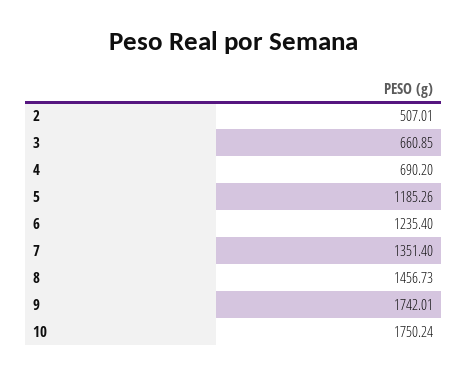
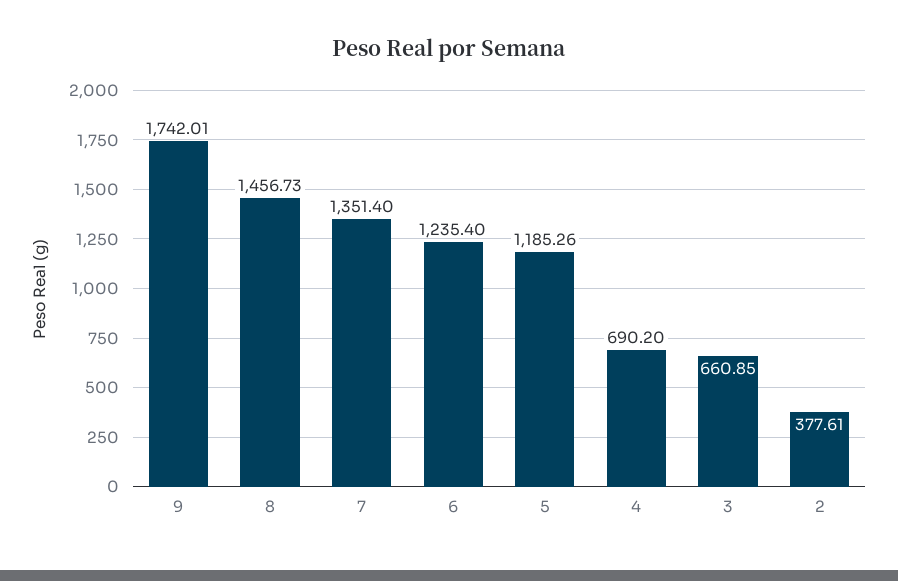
  {
-   "2": 507.01,
+   "2": 377.61,
    "3": 660.85,
    "4": 690.2,
    "5": 1185.26,
    "6": 1235.4,
    "7": 1351.4,
    "8": 1456.73,
-   "9": 1742.01,
+   "9": 1742.01
-   "10": 1750.24
  }

